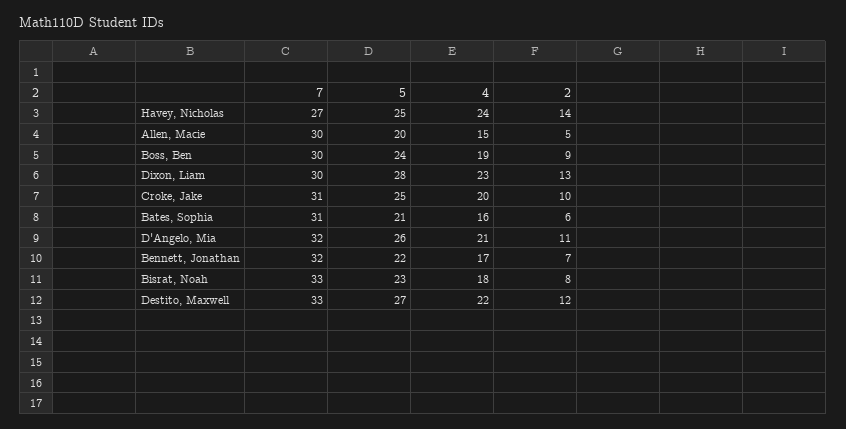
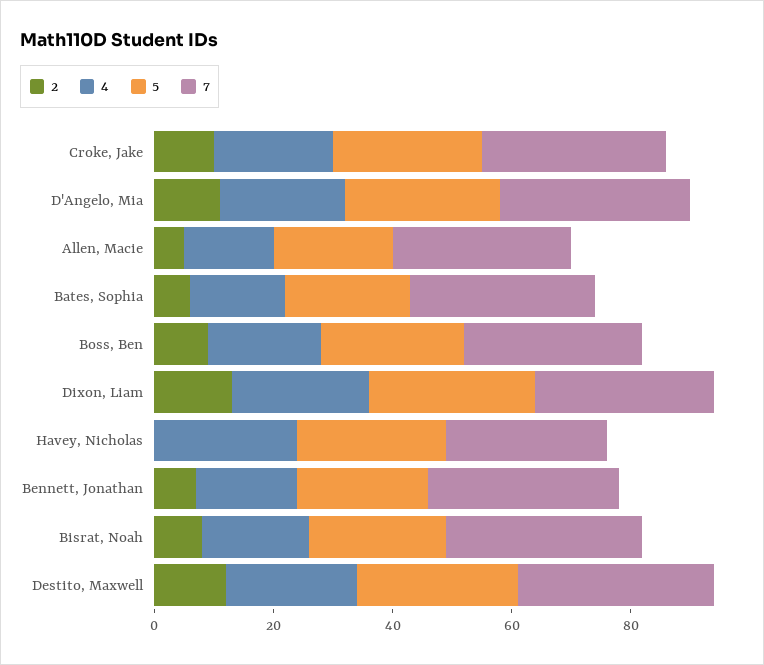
  {
    "7": {
      "Havey, Nicholas": 27,
      "Allen, Macie": 30,
      "Boss, Ben": 30,
      "Dixon, Liam": 30,
      "Croke, Jake": 31,
      "Bates, Sophia": 31,
      "D'Angelo, Mia": 32,
      "Bennett, Jonathan": 32,
      "Bisrat, Noah": 33,
      "Destito, Maxwell": 33
    },
    "5": {
      "Havey, Nicholas": 25,
      "Allen, Macie": 20,
      "Boss, Ben": 24,
      "Dixon, Liam": 28,
      "Croke, Jake": 25,
      "Bates, Sophia": 21,
      "D'Angelo, Mia": 26,
      "Bennett, Jonathan": 22,
      "Bisrat, Noah": 23,
      "Destito, Maxwell": 27
    },
    "4": {
      "Havey, Nicholas": 24,
      "Allen, Macie": 15,
      "Boss, Ben": 19,
      "Dixon, Liam": 23,
      "Croke, Jake": 20,
      "Bates, Sophia": 16,
      "D'Angelo, Mia": 21,
      "Bennett, Jonathan": 17,
      "Bisrat, Noah": 18,
      "Destito, Maxwell": 22
    },
    "2": {
-     "Havey, Nicholas": 14,
+     "Havey, Nicholas": 0,
      "Allen, Macie": 5,
      "Boss, Ben": 9,
      "Dixon, Liam": 13,
      "Croke, Jake": 10,
      "Bates, Sophia": 6,
      "D'Angelo, Mia": 11,
      "Bennett, Jonathan": 7,
      "Bisrat, Noah": 8,
      "Destito, Maxwell": 12
    }
  }

